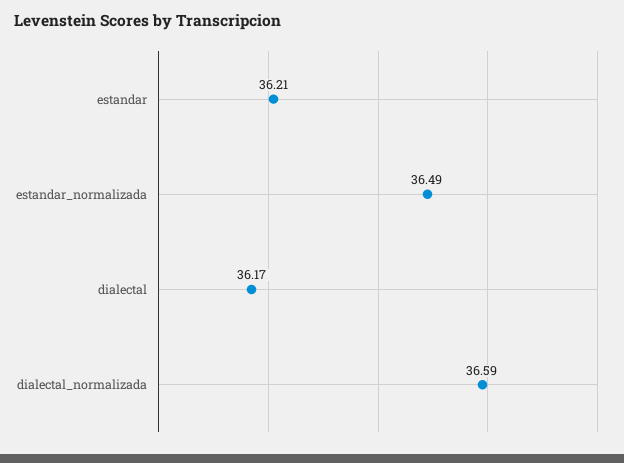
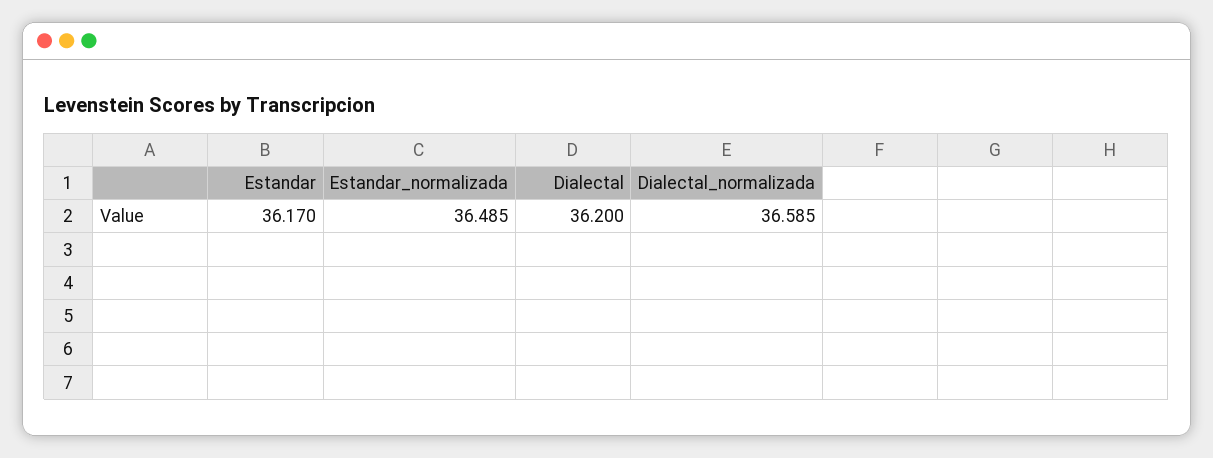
  {
-   "estandar": 36.21,
+   "estandar": 36.17,
    "estandar_normalizada": 36.485,
-   "dialectal": 36.17,
+   "dialectal": 36.2,
    "dialectal_normalizada": 36.585
  }

